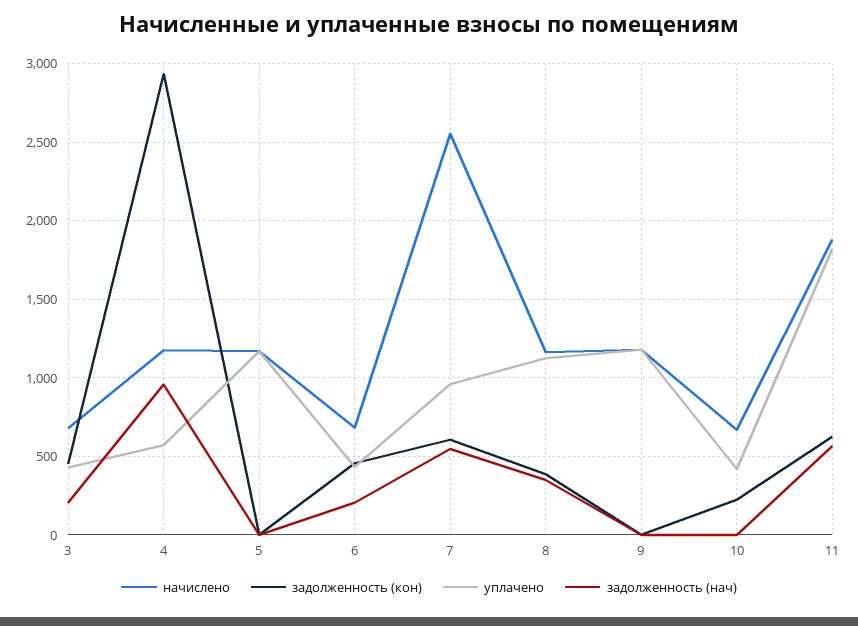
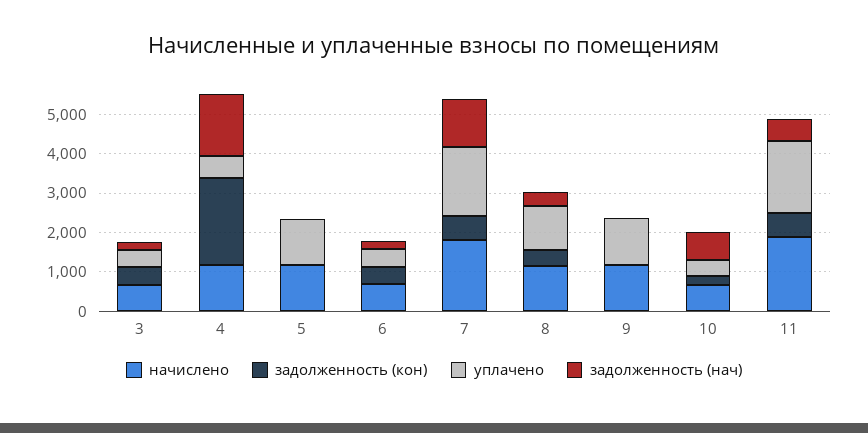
  {
    "начислено": {
      "3": 700,
      "4": 1200,
      "5": 1150,
      "6": 700,
-     "7": 2550,
+     "7": 1750,
      "8": 1150,
      "9": 1200,
      "10": 650,
      "11": 1900
    },
    "задолженность (кон)": {
      "3": 450,
-     "4": 2950,
+     "4": 2250,
      "5": 0,
      "6": 450,
      "7": 600,
      "8": 400,
      "9": 0,
      "10": 200,
      "11": 650
    },
    "уплачено": {
      "3": 450,
      "4": 550,
      "5": 1150,
      "6": 450,
-     "7": 950,
+     "7": 1750,
      "8": 1150,
      "9": 1200,
      "10": 400,
      "11": 1800
    },
    "задолженность (нач)": {
      "3": 200,
-     "4": 950,
+     "4": 1500,
      "5": 0,
      "6": 200,
-     "7": 550,
+     "7": 1250,
      "8": 350,
      "9": 0,
-     "10": 0,
+     "10": 750,
      "11": 550
    }
  }

